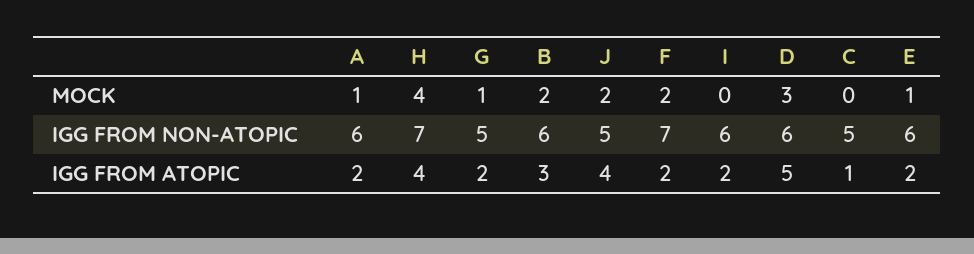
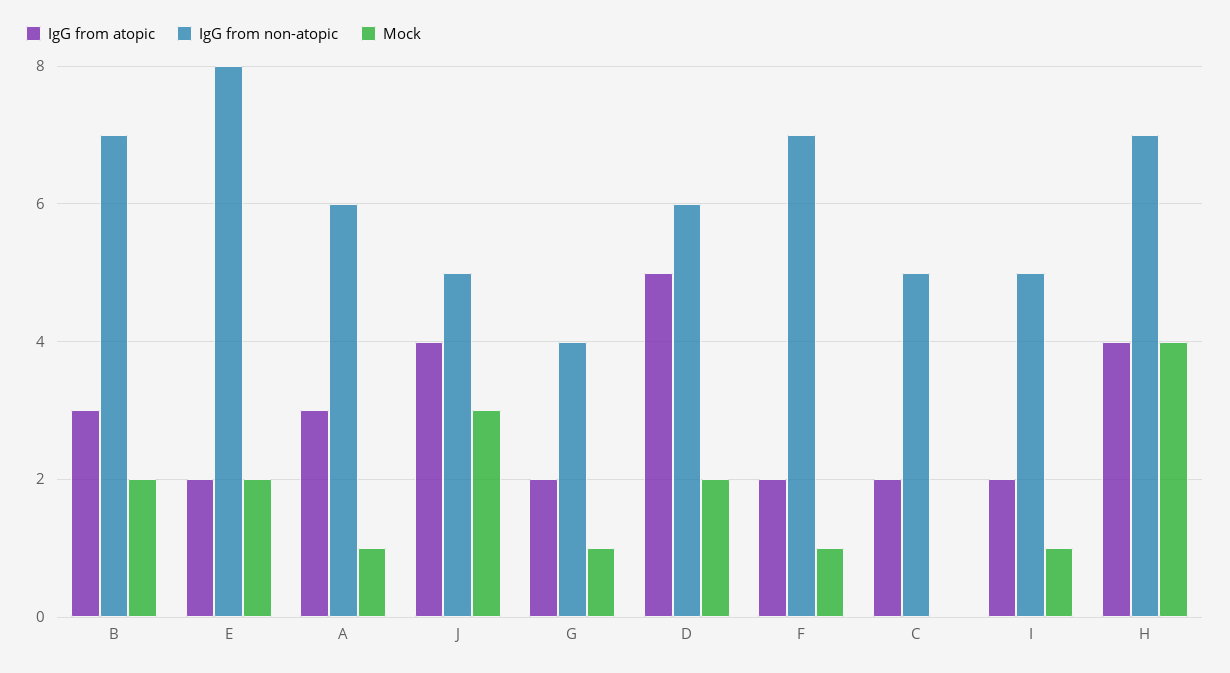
  {
    "MOCK": {
      "A": 1,
      "H": 4,
      "G": 1,
      "B": 2,
-     "J": 2,
+     "J": 3,
-     "F": 2,
+     "F": 1,
-     "I": 0,
+     "I": 1,
-     "D": 3,
+     "D": 2,
      "C": 0,
-     "E": 1
+     "E": 2
    },
    "IGG FROM NON-ATOPIC": {
      "A": 6,
      "H": 7,
-     "G": 5,
+     "G": 4,
-     "B": 6,
+     "B": 7,
      "J": 5,
      "F": 7,
-     "I": 6,
+     "I": 5,
      "D": 6,
      "C": 5,
-     "E": 6
+     "E": 8
    },
    "IGG FROM ATOPIC": {
-     "A": 2,
+     "A": 3,
      "H": 4,
      "G": 2,
      "B": 3,
      "J": 4,
      "F": 2,
      "I": 2,
      "D": 5,
-     "C": 1,
+     "C": 2,
      "E": 2
    }
  }

